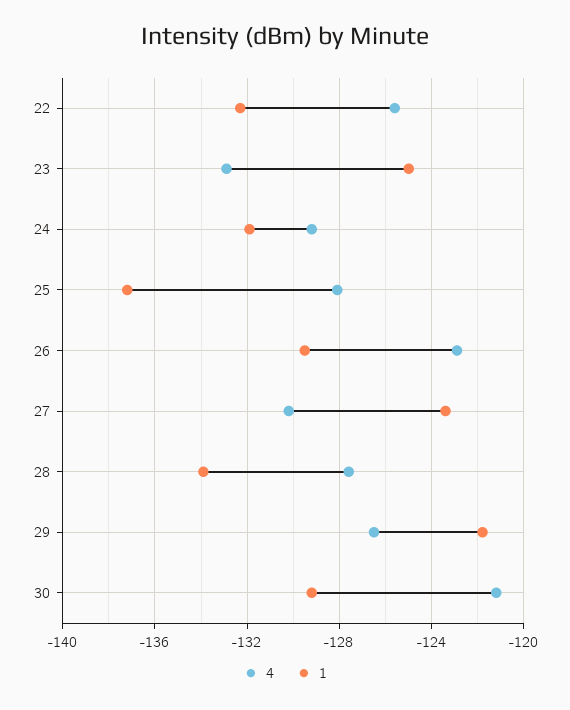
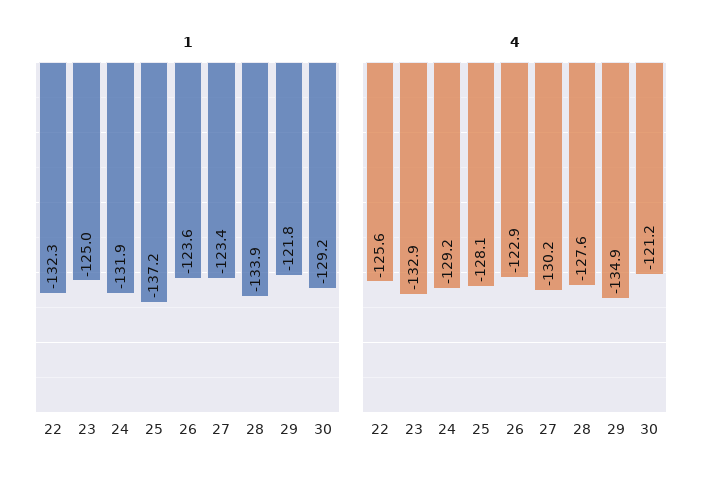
  {
    "4": {
      "22": -125.6,
      "23": -132.9,
      "24": -129.2,
      "25": -128.1,
      "26": -122.9,
      "27": -130.2,
      "28": -127.6,
-     "29": -126.5,
+     "29": -134.9,
      "30": -121.2
    },
    "1": {
      "22": -132.3,
      "23": -125,
      "24": -131.9,
      "25": -137.2,
-     "26": -129.5,
+     "26": -123.6,
      "27": -123.4,
      "28": -133.9,
      "29": -121.8,
      "30": -129.2
    }
  }

